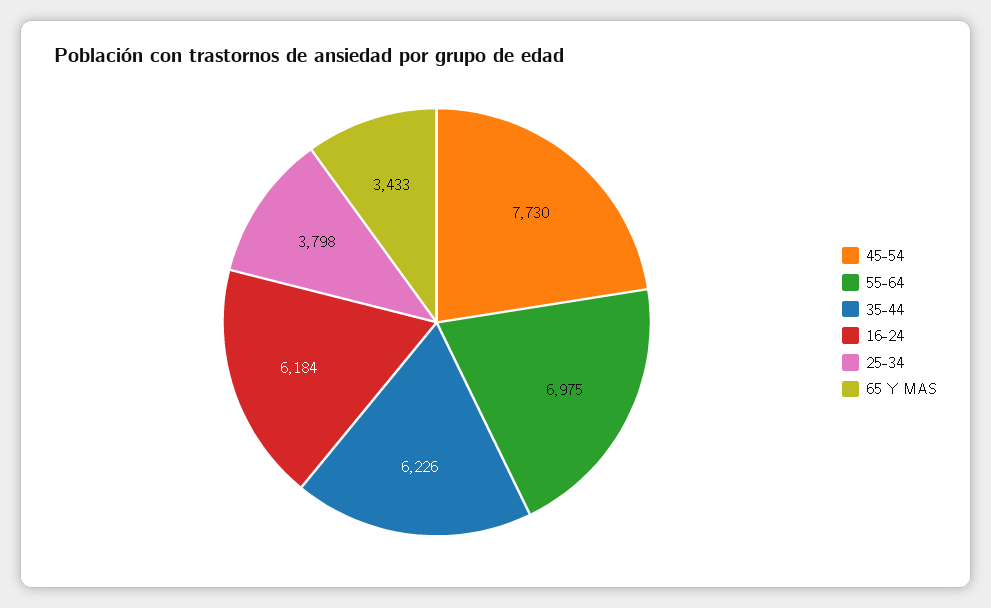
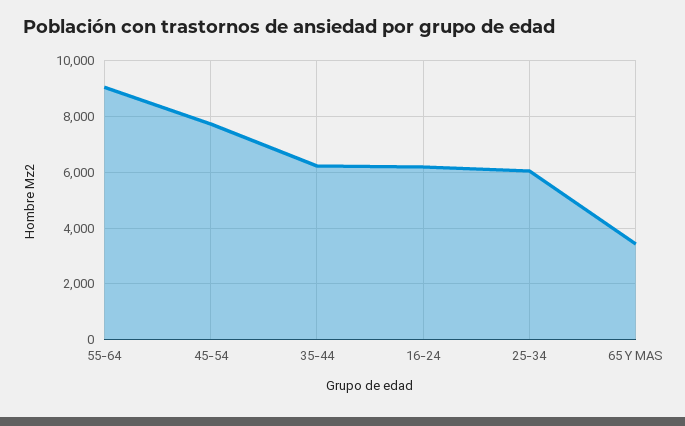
  {
    "45-54": 7730,
-   "55-64": 6975,
+   "55-64": 9000,
    "35-44": 6226,
    "16-24": 6184,
-   "25-34": 3798,
+   "25-34": 6000,
    "65 Y MAS": 3433
  }

